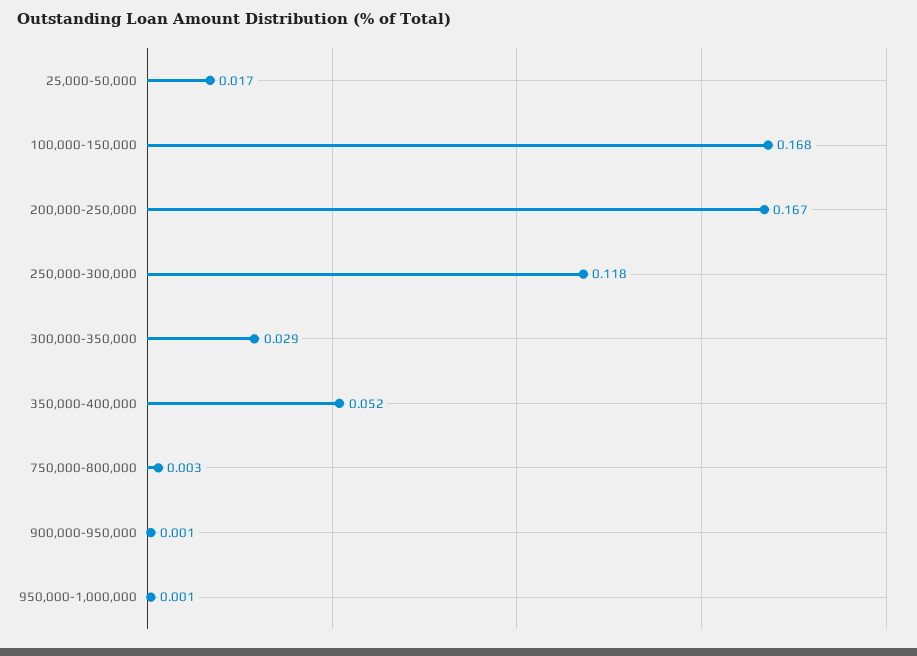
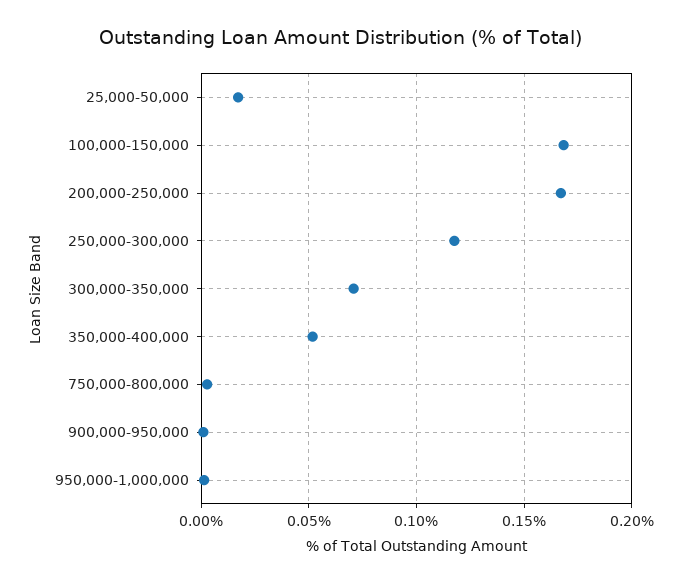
  {
    "25,000-50,000": 0.017,
    "100,000-150,000": 0.168,
    "200,000-250,000": 0.167,
    "250,000-300,000": 0.118,
-   "300,000-350,000": 0.029,
+   "300,000-350,000": 0.07,
    "350,000-400,000": 0.052,
    "750,000-800,000": 0.003,
    "900,000-950,000": 0.001,
    "950,000-1,000,000": 0.001
  }

